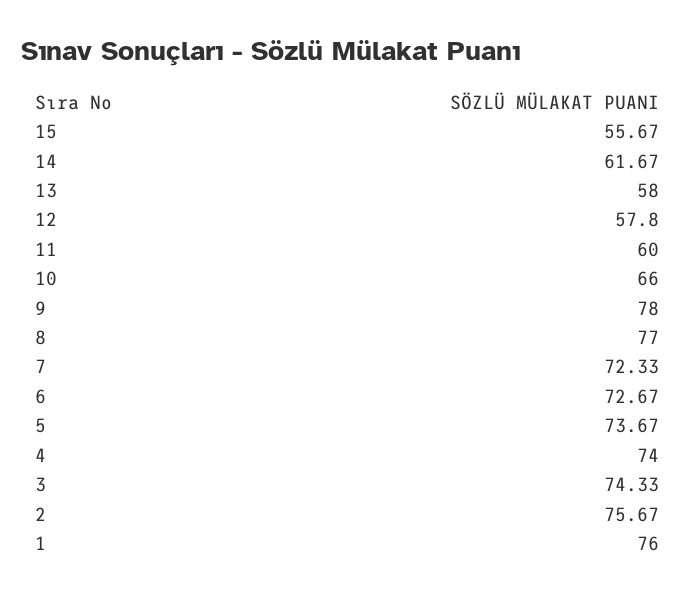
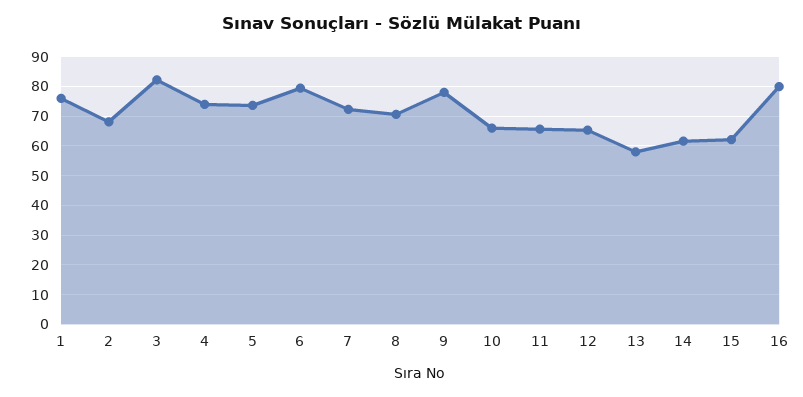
  {
-   "15": 55.67,
+   "15": 62.5,
    "14": 61.67,
    "13": 58,
-   "12": 57.8,
+   "12": 65,
-   "11": 60,
+   "11": 65,
    "10": 66,
    "9": 78,
-   "8": 77,
+   "8": 70,
    "7": 72.33,
-   "6": 72.67,
+   "6": 80,
    "5": 73.67,
    "4": 74,
-   "3": 74.33,
+   "3": 82.5,
-   "2": 75.67,
+   "2": 67.5,
-   "1": 76
+   "1": 76,
+   "16": 80
  }

